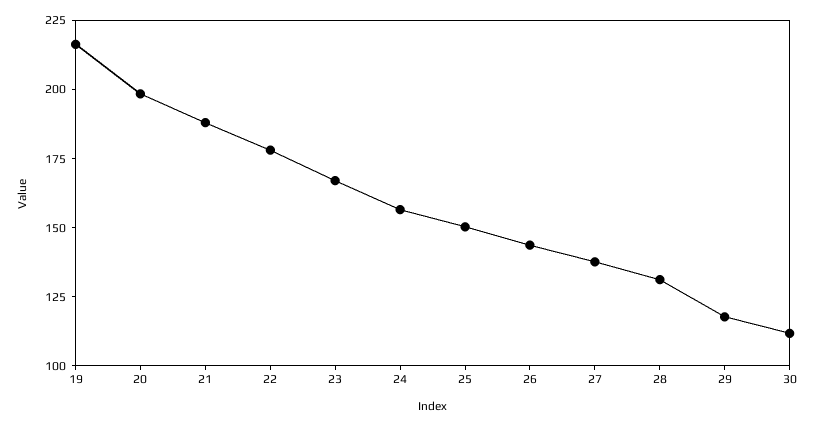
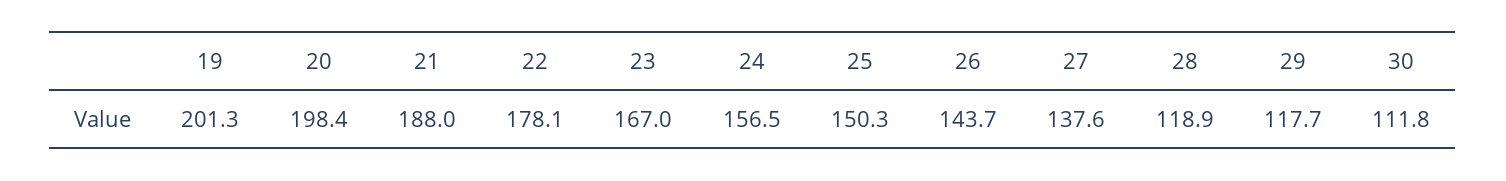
  {
-   "19": 215,
+   "19": 201.3,
    "20": 198.4,
    "21": 188,
    "22": 178.1,
    "23": 167,
    "24": 156.5,
    "25": 150.3,
    "26": 143.7,
    "27": 137.6,
-   "28": 130,
+   "28": 118.9,
    "29": 117.7,
    "30": 111.8
  }

